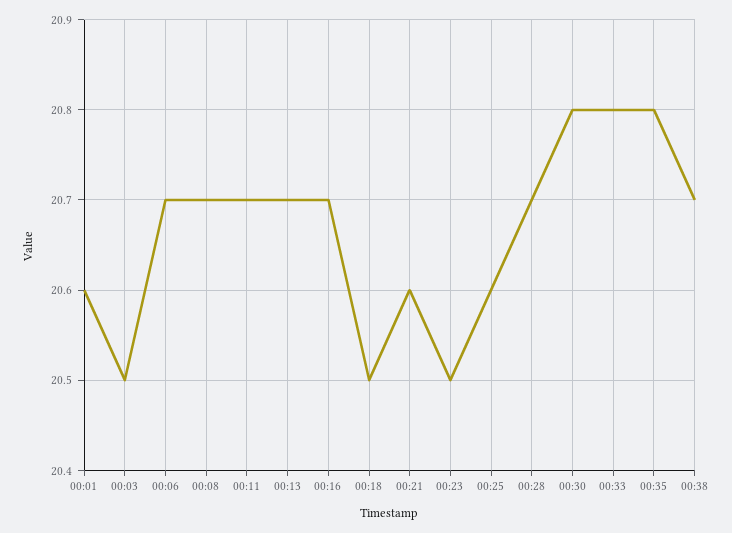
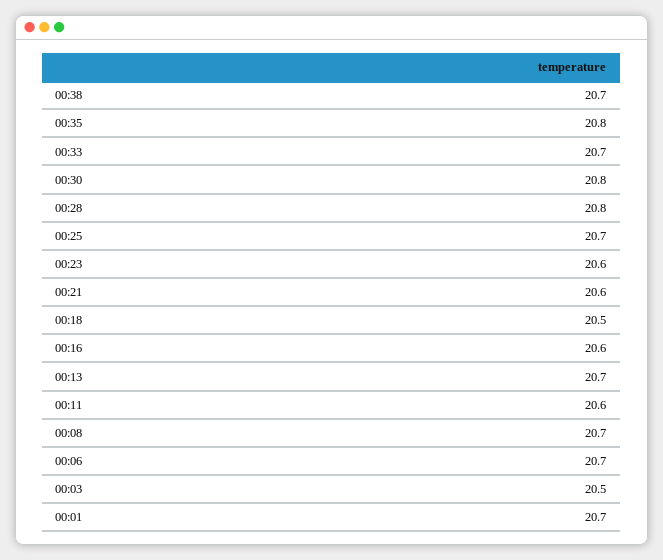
  {
-   "00:01": 20.6,
+   "00:01": 20.7,
    "00:03": 20.5,
    "00:06": 20.7,
    "00:08": 20.7,
-   "00:11": 20.7,
+   "00:11": 20.6,
    "00:13": 20.7,
-   "00:16": 20.7,
+   "00:16": 20.6,
    "00:18": 20.5,
    "00:21": 20.6,
-   "00:23": 20.5,
+   "00:23": 20.6,
-   "00:25": 20.6,
+   "00:25": 20.7,
-   "00:28": 20.7,
+   "00:28": 20.8,
    "00:30": 20.8,
-   "00:33": 20.8,
+   "00:33": 20.7,
    "00:35": 20.8,
    "00:38": 20.7
  }

